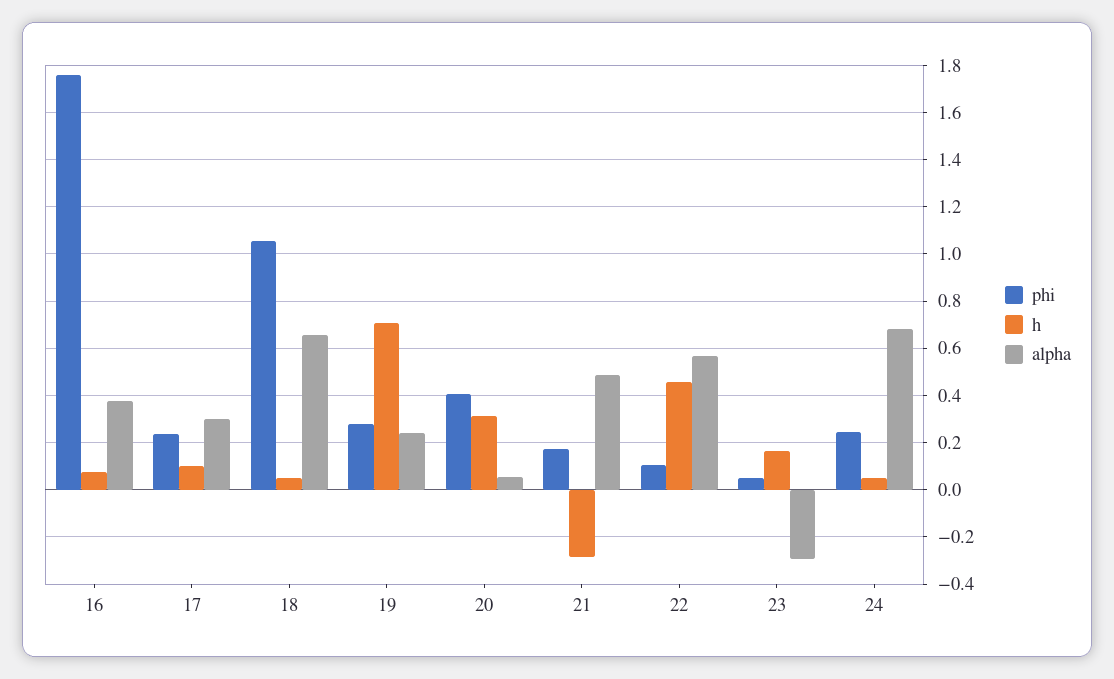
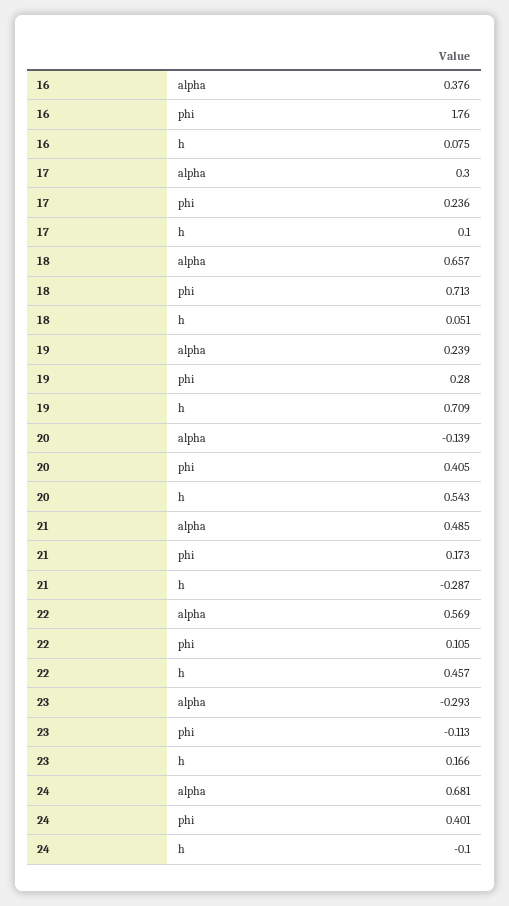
  {
    "phi": {
      "16": 1.76,
      "17": 0.236,
-     "18": 1.05,
+     "18": 0.713,
      "19": 0.28,
      "20": 0.405,
      "21": 0.173,
      "22": 0.105,
-     "23": 0.05,
+     "23": -0.113,
-     "24": 0.25
+     "24": 0.401
    },
    "h": {
      "16": 0.075,
      "17": 0.1,
      "18": 0.051,
      "19": 0.709,
-     "20": 0.3,
+     "20": 0.543,
      "21": -0.287,
      "22": 0.457,
      "23": 0.166,
-     "24": 0.05
+     "24": -0.1
    },
    "alpha": {
      "16": 0.376,
      "17": 0.3,
      "18": 0.657,
      "19": 0.239,
-     "20": 0.05,
+     "20": -0.139,
      "21": 0.485,
      "22": 0.569,
      "23": -0.293,
      "24": 0.681
    }
  }

